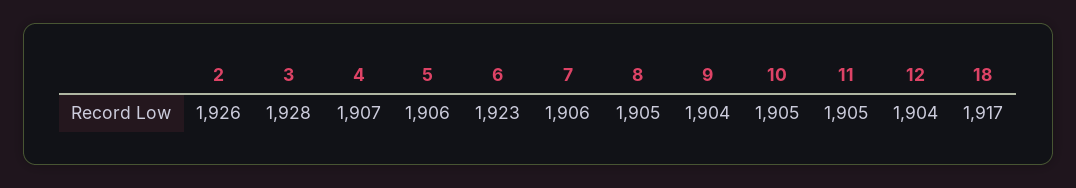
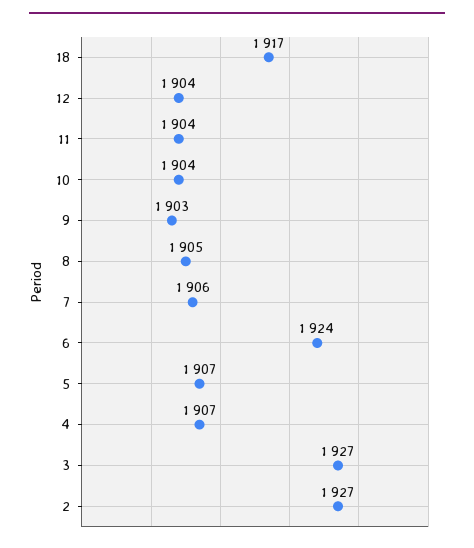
  {
-   "2": 1926,
+   "2": 1927,
-   "3": 1928,
+   "3": 1927,
    "4": 1907,
-   "5": 1906,
+   "5": 1907,
-   "6": 1923,
+   "6": 1924,
    "7": 1906,
    "8": 1905,
-   "9": 1904,
+   "9": 1903,
-   "10": 1905,
+   "10": 1904,
-   "11": 1905,
+   "11": 1904,
    "12": 1904,
    "18": 1917
  }

